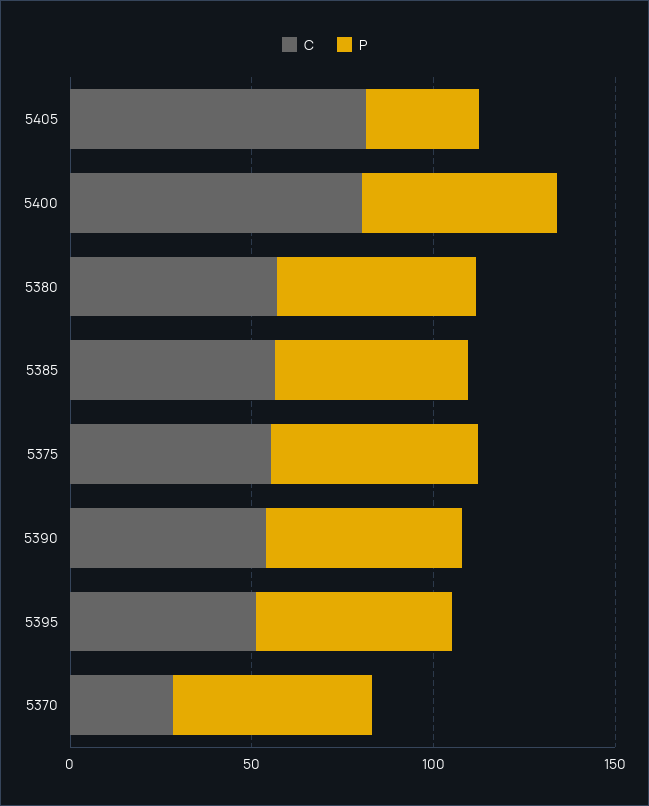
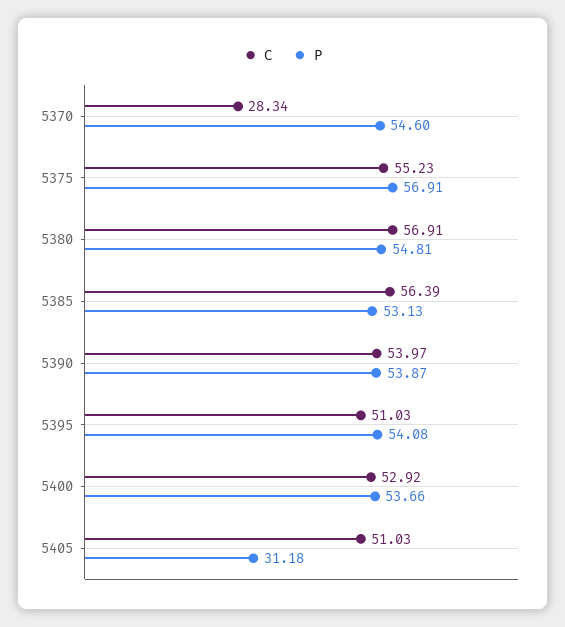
  {
    "C": {
-     "5405": 80,
+     "5405": 51.03,
-     "5400": 80,
+     "5400": 52.92,
      "5380": 56.91,
      "5385": 56.39,
      "5375": 55.23,
      "5390": 53.97,
      "5395": 51.03,
      "5370": 28.34
    },
    "P": {
      "5405": 31.18,
      "5400": 53.66,
      "5380": 54.81,
      "5385": 53.13,
      "5375": 56.91,
      "5390": 53.87,
      "5395": 54.08,
      "5370": 54.6
    }
  }

